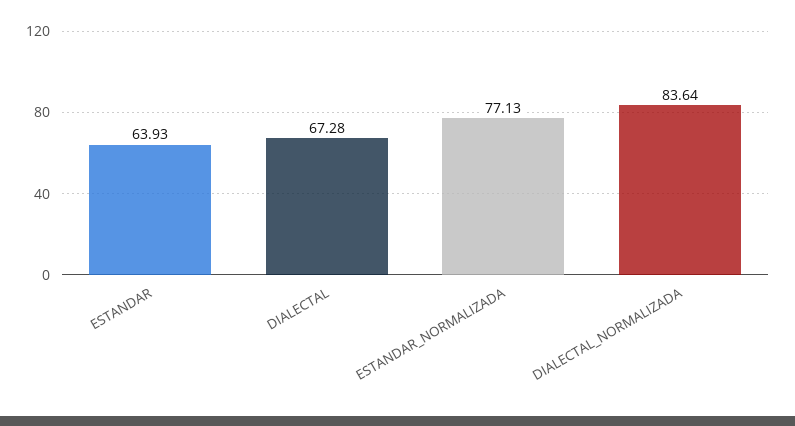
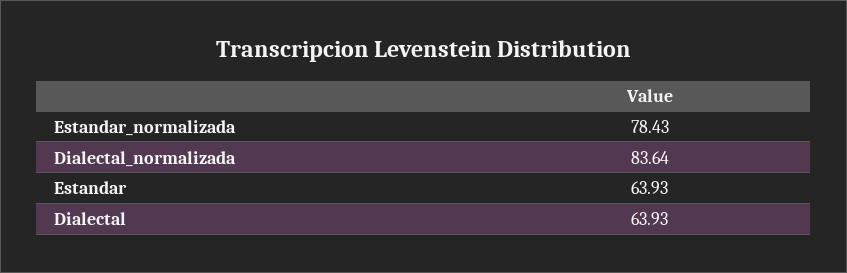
  {
    "ESTANDAR": 63.93,
-   "DIALECTAL": 67.28,
+   "DIALECTAL": 63.93,
-   "ESTANDAR_NORMALIZADA": 77.13,
+   "ESTANDAR_NORMALIZADA": 78.43,
    "DIALECTAL_NORMALIZADA": 83.64
  }

